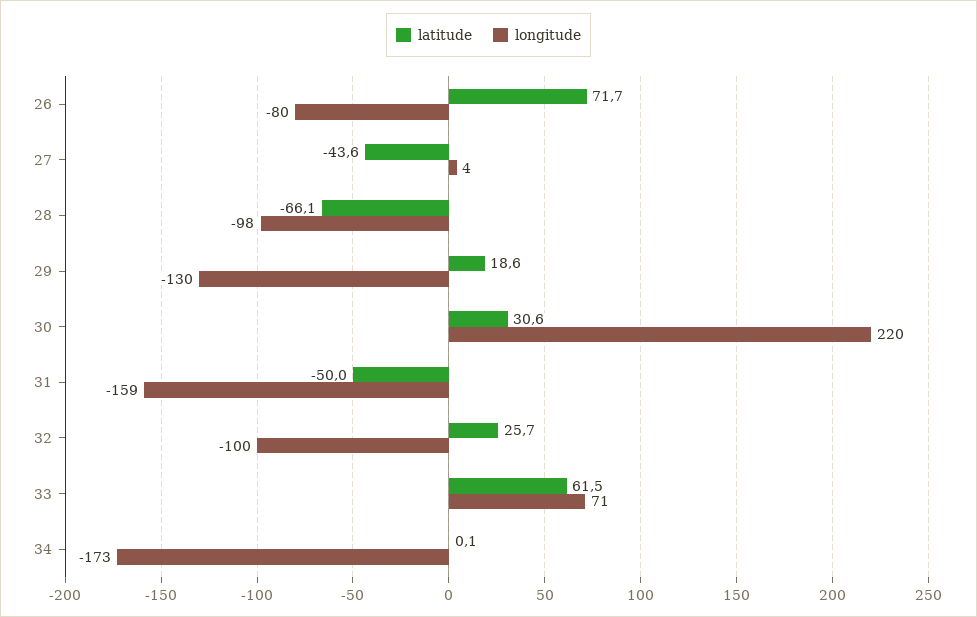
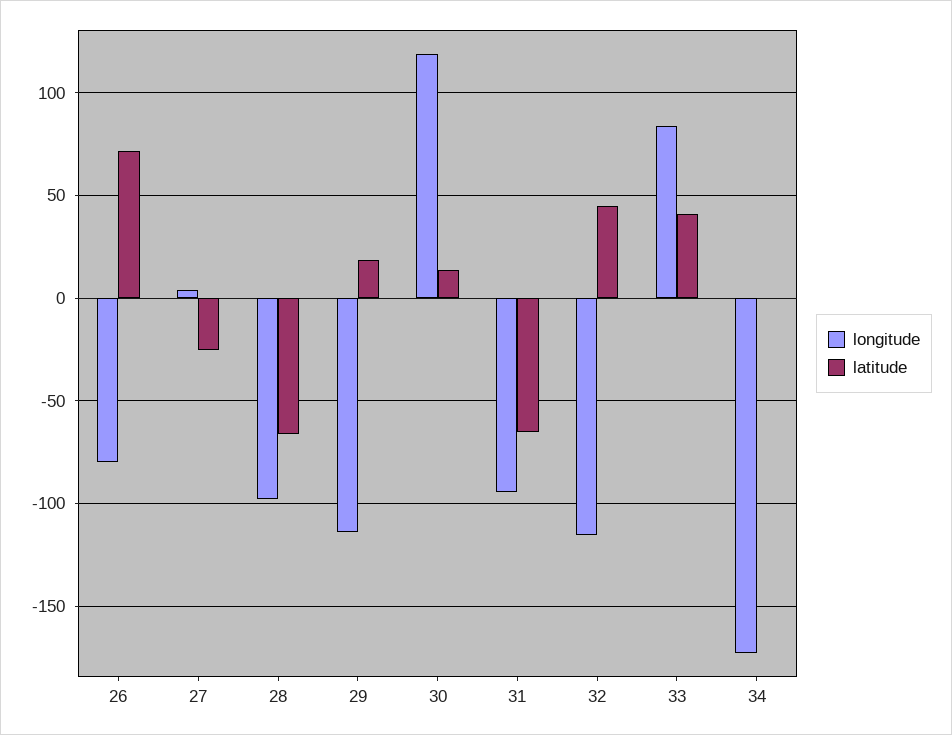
  {
    "latitude": {
      "26": 71.7,
-     "27": -43.6,
+     "27": -25,
      "28": -66.1,
      "29": 18.6,
-     "30": 30.6,
+     "30": 15,
-     "31": -50,
+     "31": -65,
-     "32": 25.7,
+     "32": 45,
-     "33": 61.5,
+     "33": 40,
      "34": 0.1
    },
    "longitude": {
      "26": -80,
      "27": 4,
      "28": -98,
-     "29": -130,
+     "29": -115,
-     "30": 220,
+     "30": 120,
-     "31": -159,
+     "31": -95,
-     "32": -100,
+     "32": -115,
-     "33": 71,
+     "33": 85,
      "34": -173
    }
  }

